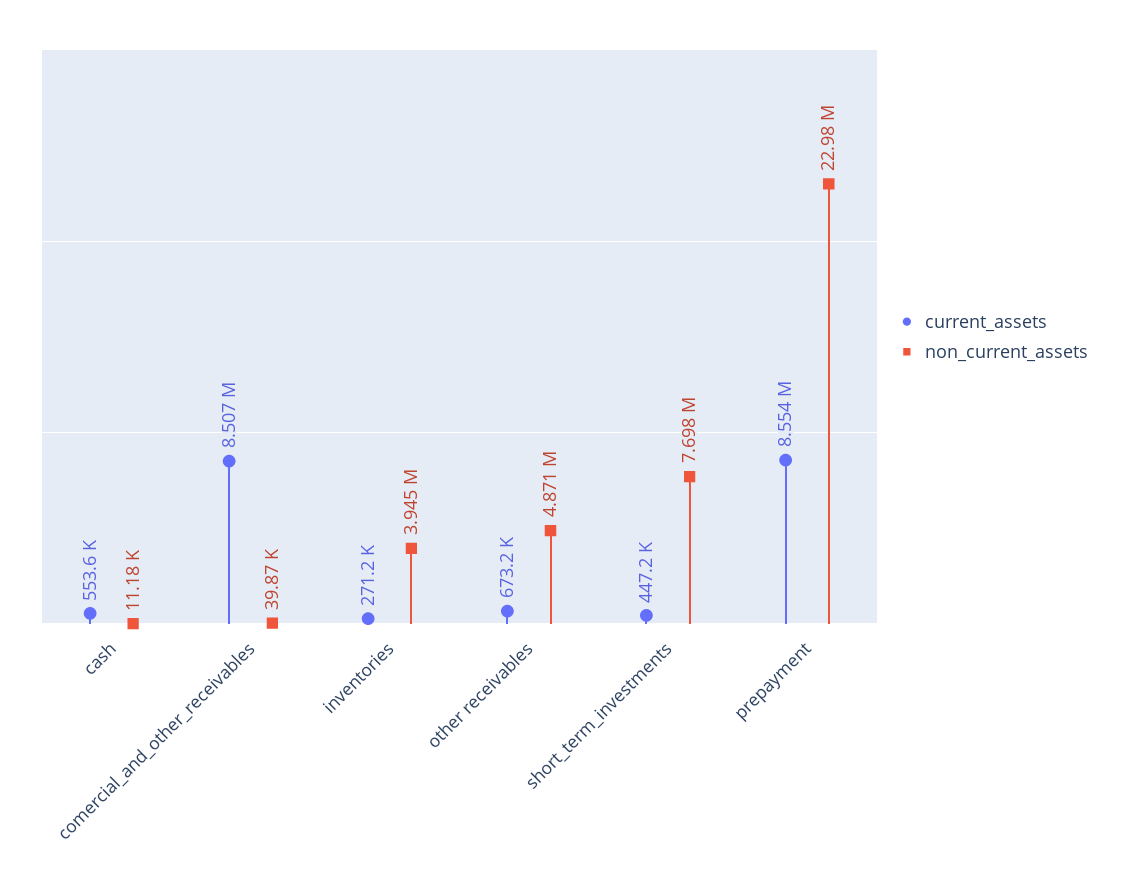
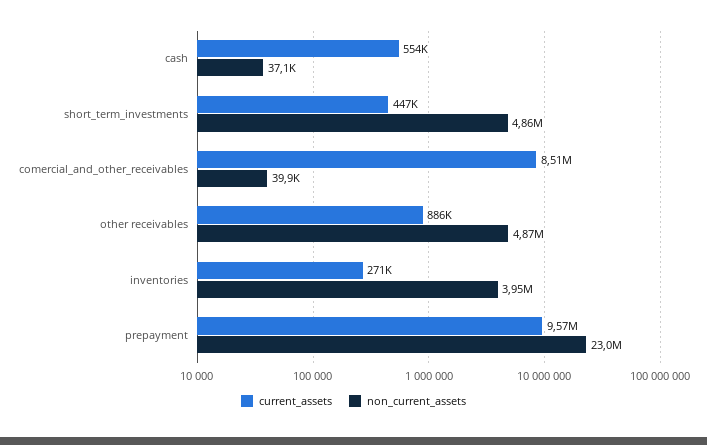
  {
    "current_assets": {
      "cash": 553600,
      "comercial_and_other_receivables": 8507000,
      "inventories": 271200,
-     "other receivables": 673200,
+     "other receivables": 886000,
      "short_term_investments": 447200,
-     "prepayment": 8554000
+     "prepayment": 9570000
    },
    "non_current_assets": {
-     "cash": 11180,
+     "cash": 37100,
      "comercial_and_other_receivables": 39870,
      "inventories": 3945000,
      "other receivables": 4871000,
-     "short_term_investments": 7698000,
+     "short_term_investments": 4860000,
      "prepayment": 22980000
    }
  }

